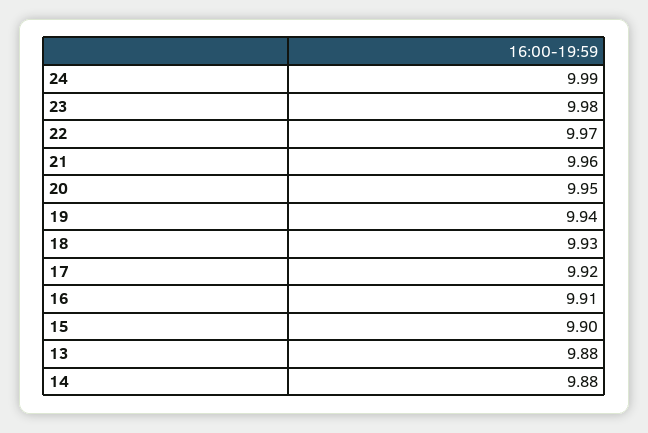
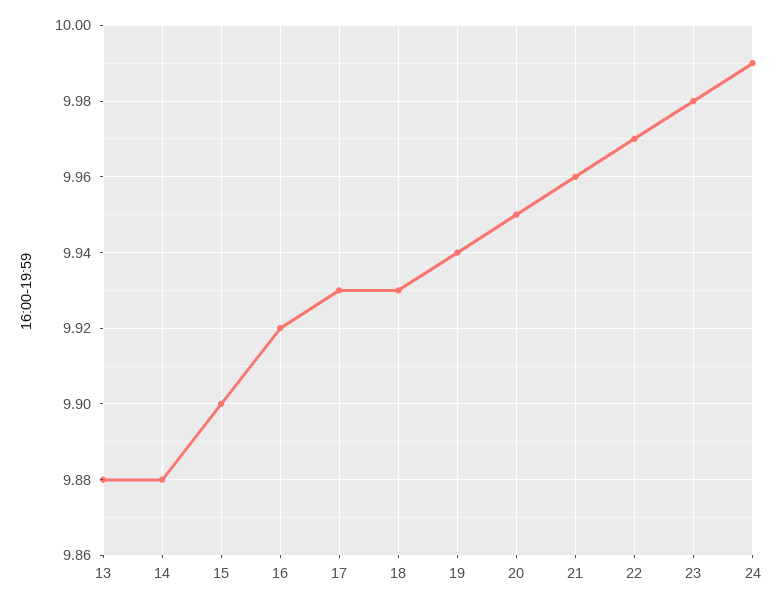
  {
    "24": 9.99,
    "23": 9.98,
    "22": 9.97,
    "21": 9.96,
    "20": 9.95,
    "19": 9.94,
    "18": 9.93,
-   "17": 9.92,
+   "17": 9.93,
-   "16": 9.91,
+   "16": 9.92,
    "15": 9.9,
    "13": 9.88,
    "14": 9.88
  }

